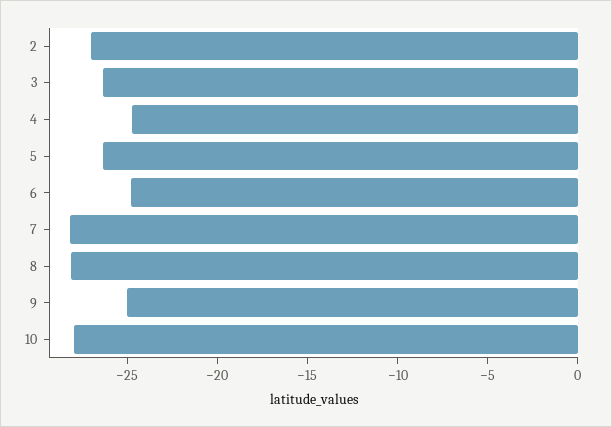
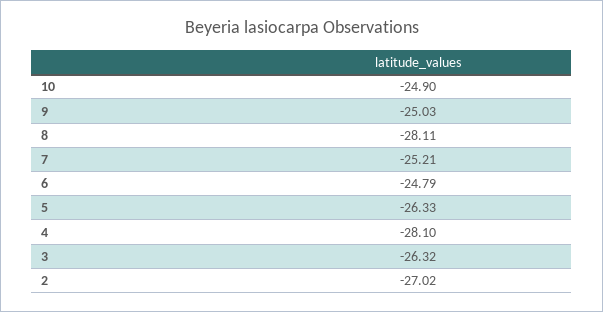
  {
    "2": -27.02,
    "3": -26.32,
-   "4": -25,
+   "4": -28.1,
    "5": -26.33,
    "6": -24.79,
-   "7": -28,
+   "7": -25.21,
    "8": -28.11,
    "9": -25.03,
-   "10": -28
+   "10": -24.9
  }

